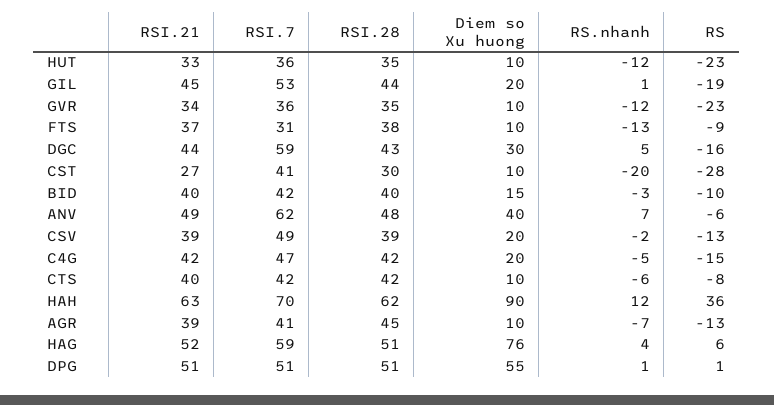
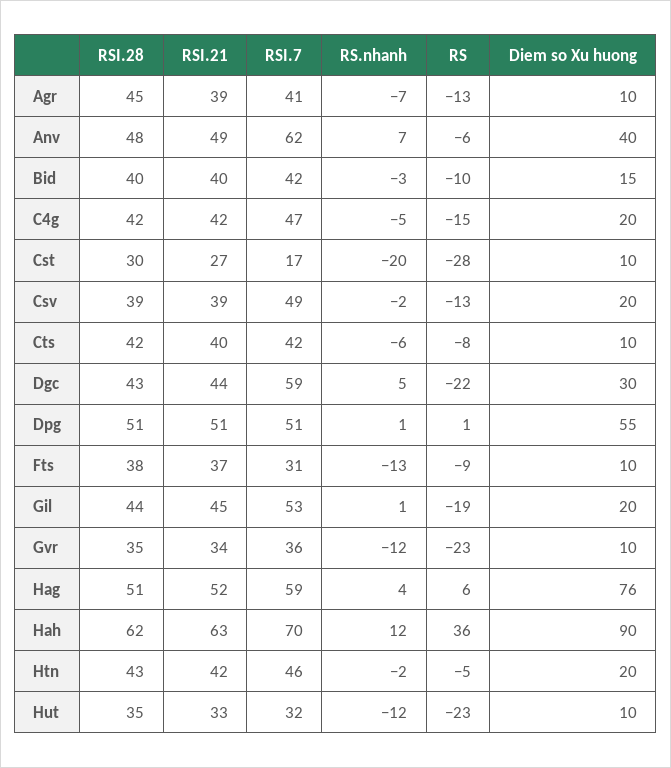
  {
    "RSI.21": {
      "HUT": 33,
      "GIL": 45,
      "GVR": 34,
      "FTS": 37,
      "DGC": 44,
      "CST": 27,
      "BID": 40,
      "ANV": 49,
      "CSV": 39,
      "C4G": 42,
      "CTS": 40,
      "HAH": 63,
      "AGR": 39,
      "HAG": 52,
-     "DPG": 51
+     "DPG": 51,
+     "Htn": 42
    },
    "RSI.7": {
-     "HUT": 36,
+     "HUT": 32,
      "GIL": 53,
      "GVR": 36,
      "FTS": 31,
      "DGC": 59,
-     "CST": 41,
+     "CST": 17,
      "BID": 42,
      "ANV": 62,
      "CSV": 49,
      "C4G": 47,
      "CTS": 42,
      "HAH": 70,
      "AGR": 41,
      "HAG": 59,
-     "DPG": 51
+     "DPG": 51,
+     "Htn": 46
    },
    "RSI.28": {
      "HUT": 35,
      "GIL": 44,
      "GVR": 35,
      "FTS": 38,
      "DGC": 43,
      "CST": 30,
      "BID": 40,
      "ANV": 48,
      "CSV": 39,
      "C4G": 42,
      "CTS": 42,
      "HAH": 62,
      "AGR": 45,
      "HAG": 51,
-     "DPG": 51
+     "DPG": 51,
+     "Htn": 43
    },
    "Diem so Xu huong": {
      "HUT": 10,
      "GIL": 20,
      "GVR": 10,
      "FTS": 10,
      "DGC": 30,
      "CST": 10,
      "BID": 15,
      "ANV": 40,
      "CSV": 20,
      "C4G": 20,
      "CTS": 10,
      "HAH": 90,
      "AGR": 10,
      "HAG": 76,
-     "DPG": 55
+     "DPG": 55,
+     "Htn": 20
    },
    "RS.nhanh": {
      "HUT": -12,
      "GIL": 1,
      "GVR": -12,
      "FTS": -13,
      "DGC": 5,
      "CST": -20,
      "BID": -3,
      "ANV": 7,
      "CSV": -2,
      "C4G": -5,
      "CTS": -6,
      "HAH": 12,
      "AGR": -7,
      "HAG": 4,
-     "DPG": 1
+     "DPG": 1,
+     "Htn": -2
    },
    "RS": {
      "HUT": -23,
      "GIL": -19,
      "GVR": -23,
      "FTS": -9,
-     "DGC": -16,
+     "DGC": -22,
      "CST": -28,
      "BID": -10,
      "ANV": -6,
      "CSV": -13,
      "C4G": -15,
      "CTS": -8,
      "HAH": 36,
      "AGR": -13,
      "HAG": 6,
-     "DPG": 1
+     "DPG": 1,
+     "Htn": -5
    }
  }

